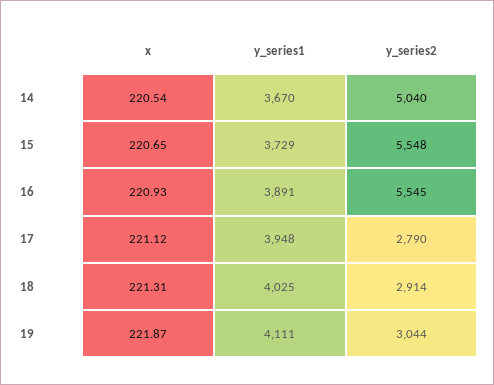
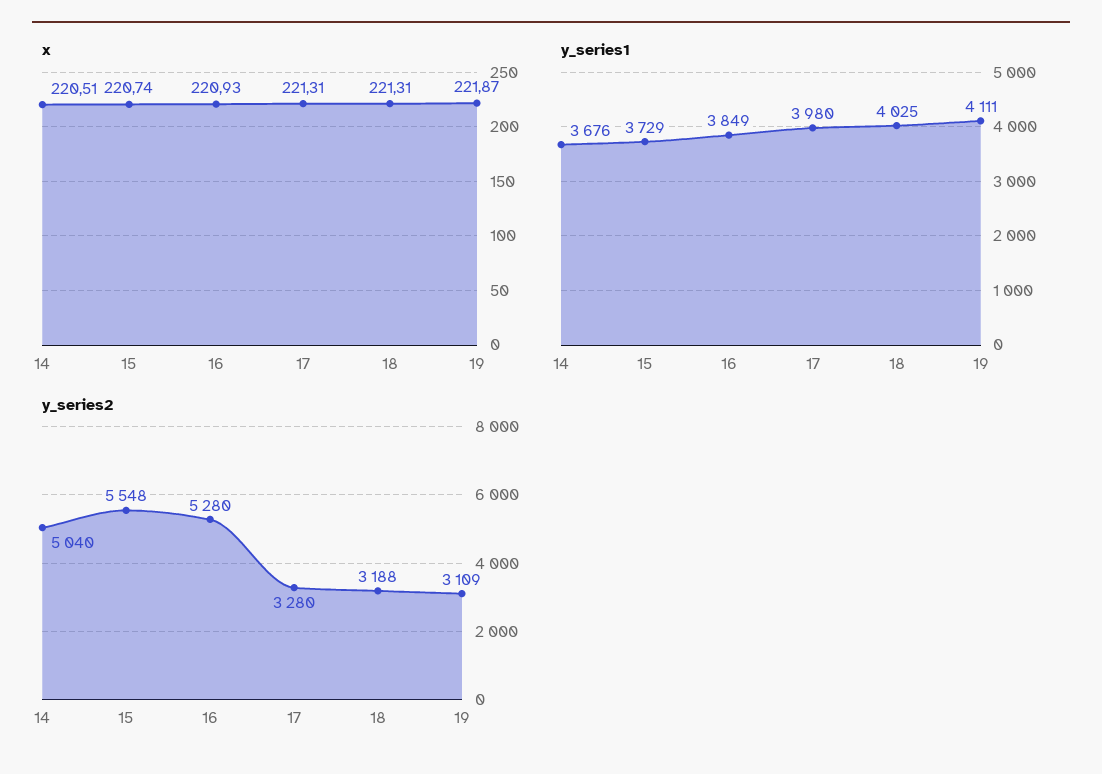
  {
    "x": {
-     "14": 220.54,
+     "14": 220.51,
-     "15": 220.65,
+     "15": 220.74,
      "16": 220.93,
-     "17": 221.12,
+     "17": 221.31,
      "18": 221.31,
      "19": 221.87
    },
    "y_series1": {
-     "14": 3670,
+     "14": 3676,
      "15": 3729,
-     "16": 3891,
+     "16": 3849,
-     "17": 3948,
+     "17": 3980,
      "18": 4025,
      "19": 4111
    },
    "y_series2": {
      "14": 5040,
      "15": 5548,
-     "16": 5545,
+     "16": 5280,
-     "17": 2790,
+     "17": 3280,
-     "18": 2914,
+     "18": 3188,
-     "19": 3044
+     "19": 3109
    }
  }

